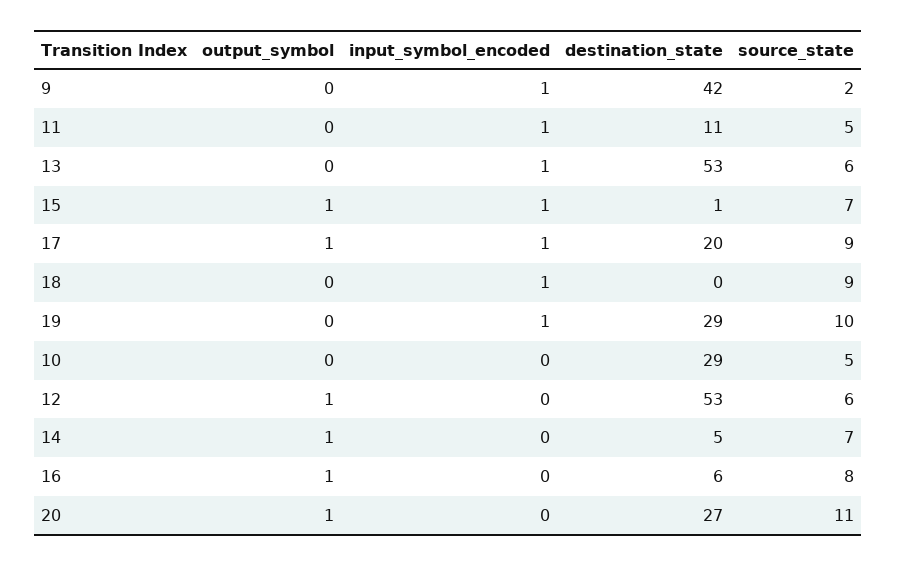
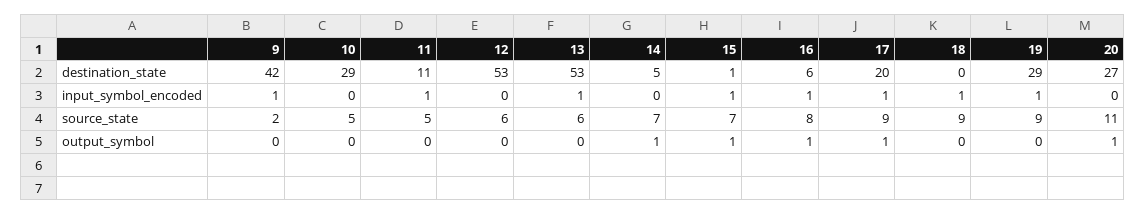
  {
    "output_symbol": {
      "9": 0,
      "11": 0,
      "13": 0,
      "15": 1,
      "17": 1,
      "18": 0,
      "19": 0,
      "10": 0,
-     "12": 1,
+     "12": 0,
      "14": 1,
      "16": 1,
      "20": 1
    },
    "input_symbol_encoded": {
      "9": 1,
      "11": 1,
      "13": 1,
      "15": 1,
      "17": 1,
      "18": 1,
      "19": 1,
      "10": 0,
      "12": 0,
      "14": 0,
-     "16": 0,
+     "16": 1,
      "20": 0
    },
    "destination_state": {
      "9": 42,
      "11": 11,
      "13": 53,
      "15": 1,
      "17": 20,
      "18": 0,
      "19": 29,
      "10": 29,
      "12": 53,
      "14": 5,
      "16": 6,
      "20": 27
    },
    "source_state": {
      "9": 2,
      "11": 5,
      "13": 6,
      "15": 7,
      "17": 9,
      "18": 9,
-     "19": 10,
+     "19": 9,
      "10": 5,
      "12": 6,
      "14": 7,
      "16": 8,
      "20": 11
    }
  }

